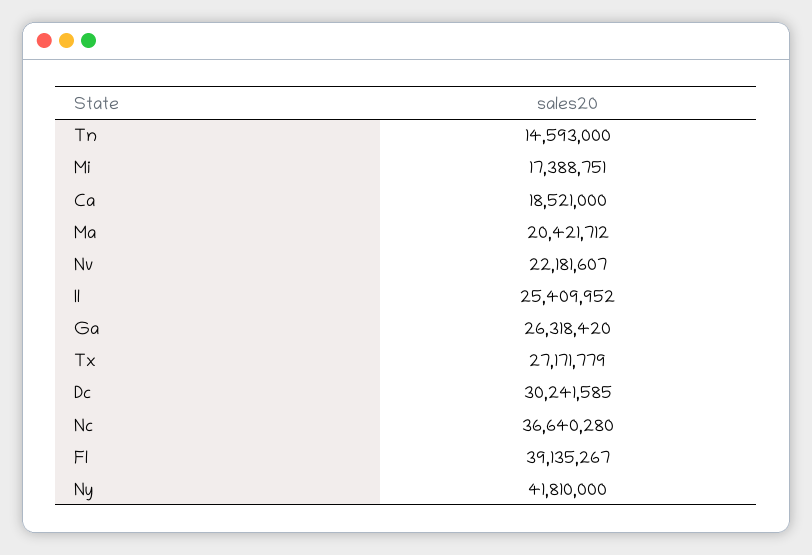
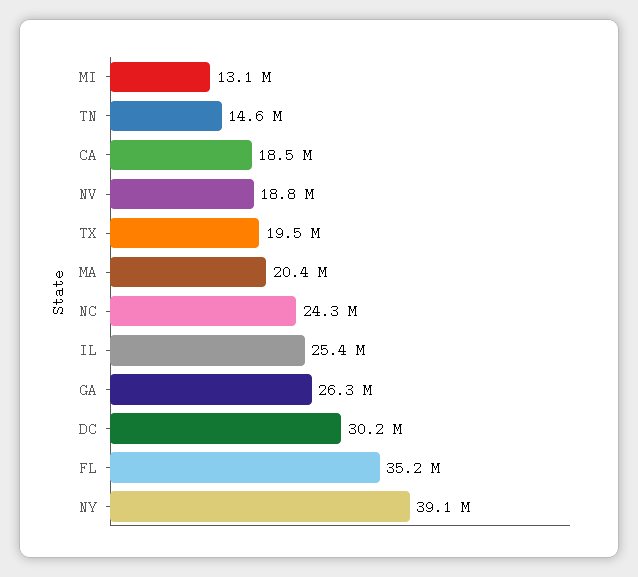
  {
    "Tn": 14593000,
-   "Mi": 17388751,
+   "Mi": 13100000,
    "Ca": 18521000,
    "Ma": 20421712,
-   "Nv": 22181607,
+   "Nv": 18800000,
    "Il": 25409952,
    "Ga": 26318420,
-   "Tx": 27171779,
+   "Tx": 19500000,
    "Dc": 30241585,
-   "Nc": 36640280,
+   "Nc": 24300000,
-   "Fl": 39135267,
+   "Fl": 35200000,
-   "Ny": 41810000
+   "Ny": 39100000
  }

